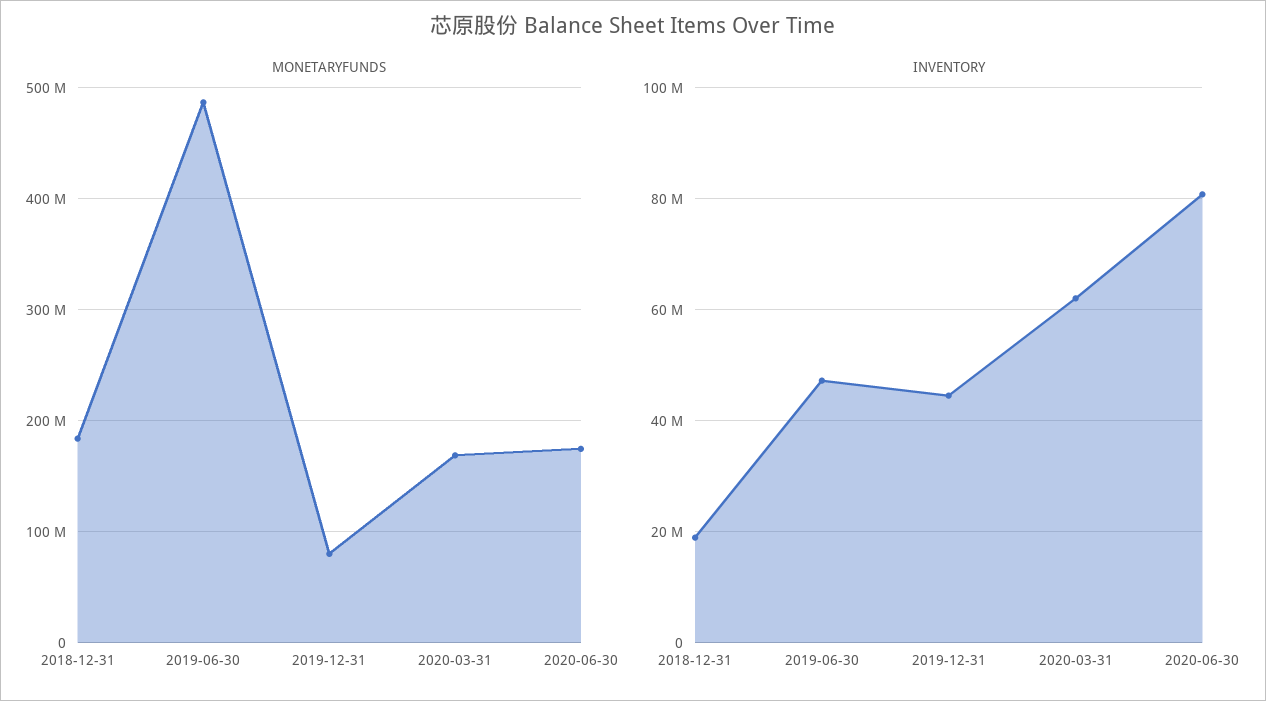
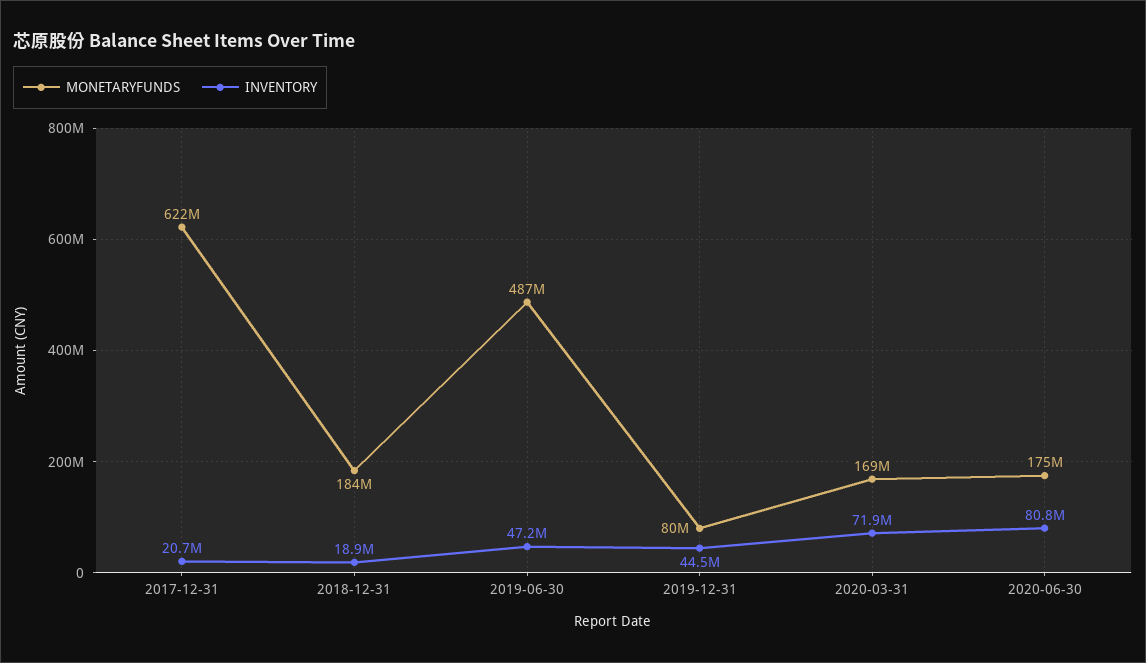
  {
    "MONETARYFUNDS": {
      "2018-12-31": 184000000,
      "2019-06-30": 487000000,
      "2019-12-31": 80000000,
      "2020-03-31": 169000000,
-     "2020-06-30": 175000000
+     "2020-06-30": 175000000,
+     "2017-12-31": 622000000
    },
    "INVENTORY": {
      "2018-12-31": 18900000,
      "2019-06-30": 47200000,
      "2019-12-31": 44500000,
-     "2020-03-31": 62000000,
+     "2020-03-31": 71900000,
-     "2020-06-30": 80800000
+     "2020-06-30": 80800000,
+     "2017-12-31": 20700000
    }
  }

